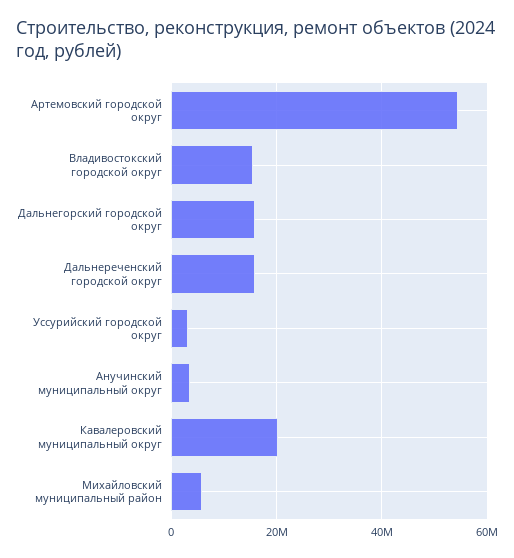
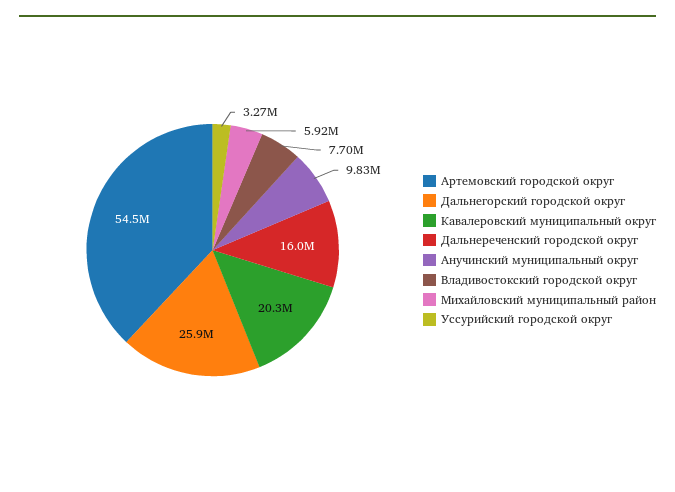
  {
    "Артемовский городской округ": 54500000,
-   "Владивостокский городской округ": 16000000,
+   "Владивостокский городской округ": 7700000,
-   "Дальнегорский городской округ": 16000000,
+   "Дальнегорский городской округ": 25900000,
    "Дальнереченский городской округ": 16000000,
    "Уссурийский городской округ": 3270000,
-   "Анучинский муниципальный округ": 4000000,
+   "Анучинский муниципальный округ": 9830000,
    "Кавалеровский муниципальный округ": 20300000,
    "Михайловский муниципальный район": 5920000
  }

